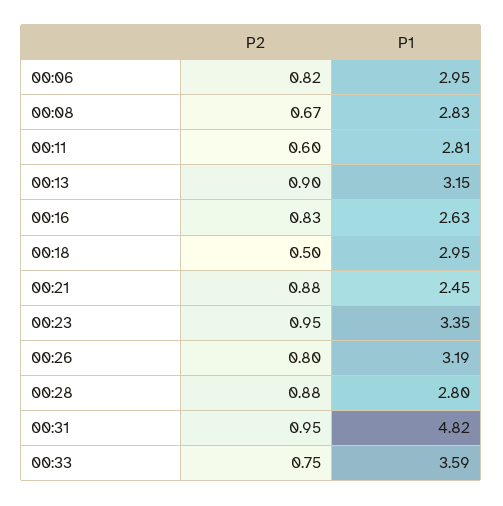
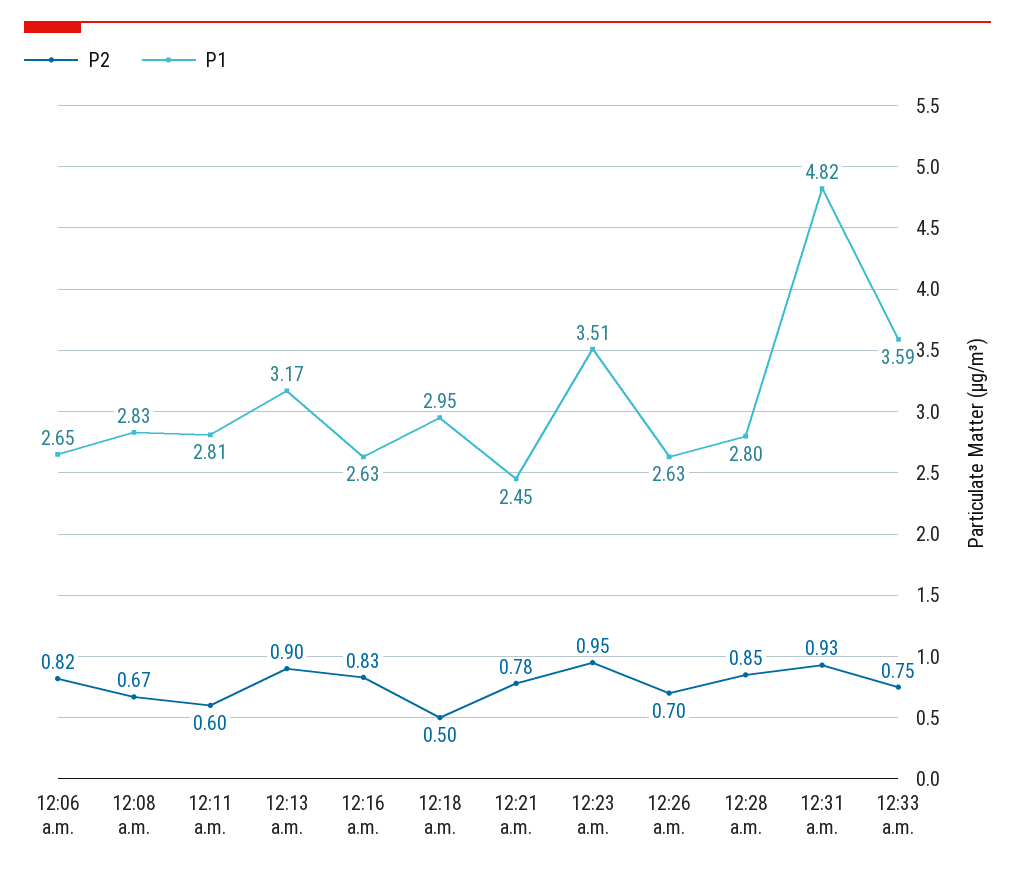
  {
    "P2": {
      "00:06": 0.82,
      "00:08": 0.67,
      "00:11": 0.6,
      "00:13": 0.9,
      "00:16": 0.83,
      "00:18": 0.5,
-     "00:21": 0.88,
+     "00:21": 0.78,
      "00:23": 0.95,
-     "00:26": 0.8,
+     "00:26": 0.7,
-     "00:28": 0.88,
+     "00:28": 0.85,
-     "00:31": 0.95,
+     "00:31": 0.93,
      "00:33": 0.75
    },
    "P1": {
-     "00:06": 2.95,
+     "00:06": 2.65,
      "00:08": 2.83,
      "00:11": 2.81,
-     "00:13": 3.15,
+     "00:13": 3.17,
      "00:16": 2.63,
      "00:18": 2.95,
      "00:21": 2.45,
-     "00:23": 3.35,
+     "00:23": 3.51,
-     "00:26": 3.19,
+     "00:26": 2.63,
      "00:28": 2.8,
      "00:31": 4.82,
      "00:33": 3.59
    }
  }

